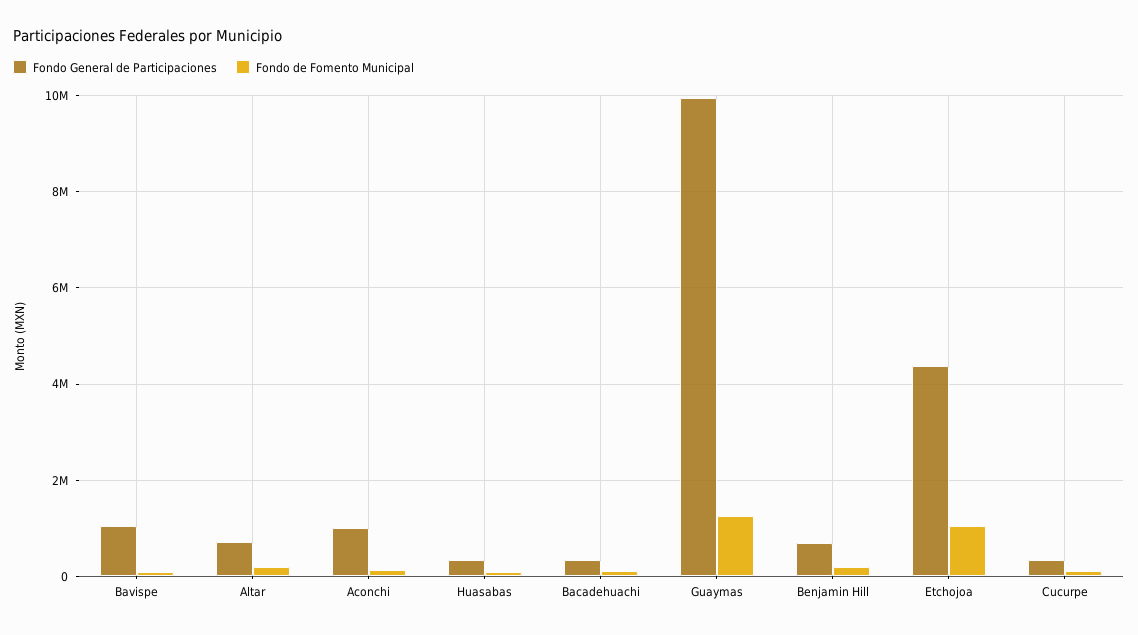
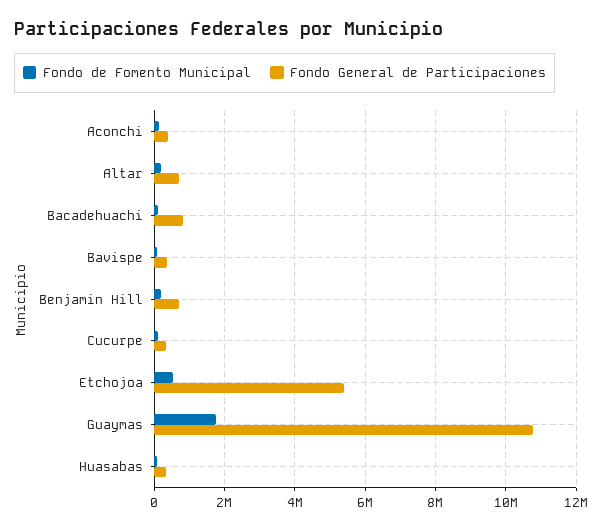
  {
    "Fondo General de Participaciones": {
-     "Bavispe": 1000000,
+     "Bavispe": 400000,
      "Altar": 800000,
-     "Aconchi": 1000000,
+     "Aconchi": 400000,
      "Huasabas": 400000,
-     "Bacadehuachi": 400000,
+     "Bacadehuachi": 800000,
-     "Guaymas": 10000000,
+     "Guaymas": 10800000,
      "Benjamin Hill": 600000,
-     "Etchojoa": 4400000,
+     "Etchojoa": 5400000,
      "Cucurpe": 400000
    },
    "Fondo de Fomento Municipal": {
      "Bavispe": 0,
      "Altar": 200000,
      "Aconchi": 200000,
      "Huasabas": 0,
      "Bacadehuachi": 200000,
-     "Guaymas": 1200000,
+     "Guaymas": 1800000,
      "Benjamin Hill": 200000,
-     "Etchojoa": 1000000,
+     "Etchojoa": 600000,
      "Cucurpe": 200000
    }
  }

